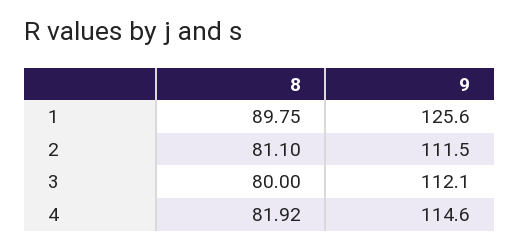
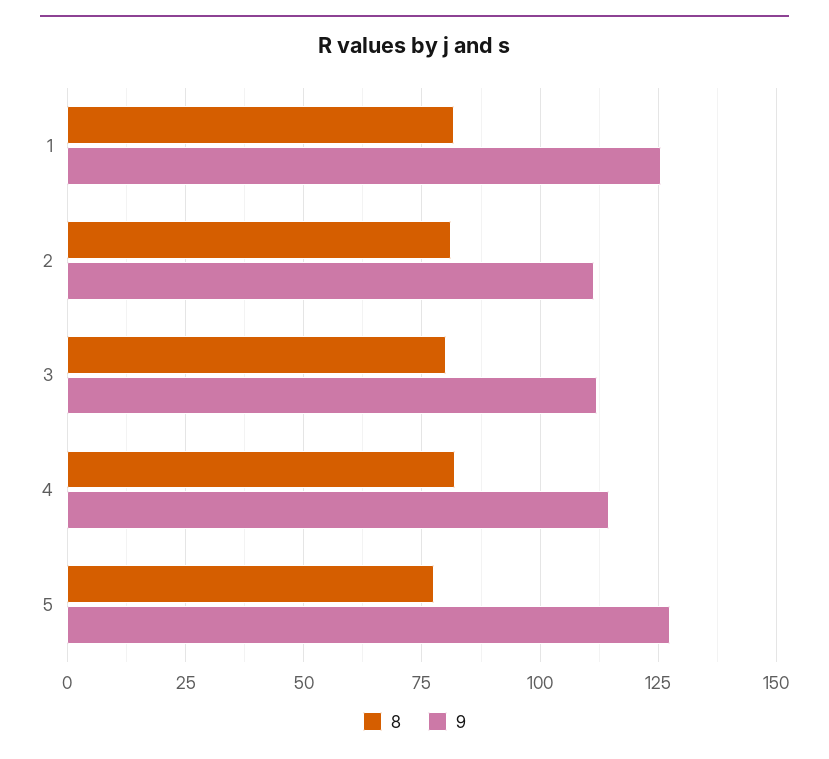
  {
    "8": {
-     "1": 89.75,
+     "1": 82.5,
      "2": 81.1,
      "3": 80,
-     "4": 81.92
+     "4": 81.92,
+     "5": 77.5
    },
    "9": {
      "1": 125.6,
      "2": 111.5,
      "3": 112.1,
-     "4": 114.6
+     "4": 114.6,
+     "5": 127.5
    }
  }

